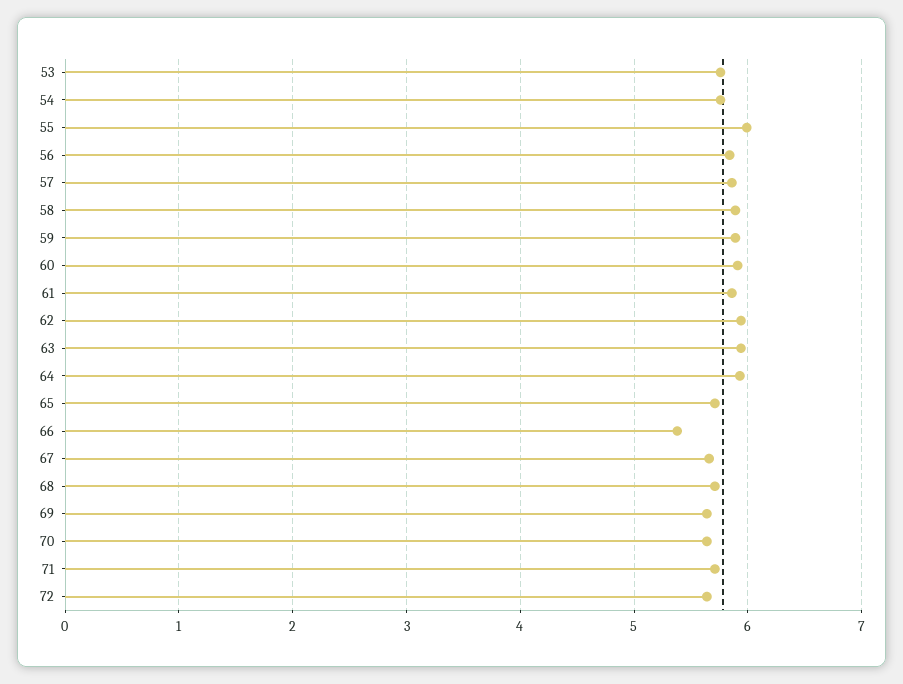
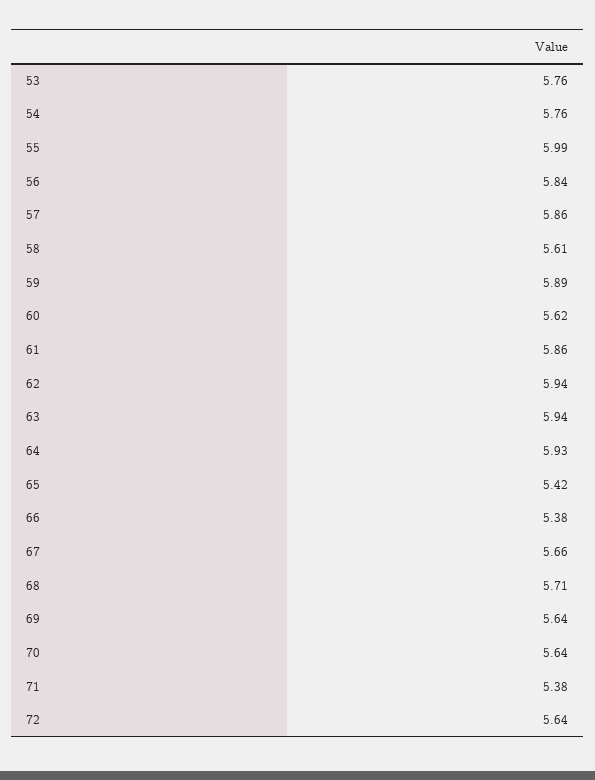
  {
    "53": 5.76,
    "54": 5.76,
    "55": 5.99,
    "56": 5.84,
    "57": 5.86,
-   "58": 5.9,
+   "58": 5.61,
    "59": 5.89,
-   "60": 5.9,
+   "60": 5.62,
    "61": 5.86,
    "62": 5.94,
    "63": 5.94,
    "64": 5.93,
-   "65": 5.7,
+   "65": 5.42,
    "66": 5.38,
    "67": 5.66,
    "68": 5.71,
    "69": 5.64,
    "70": 5.64,
-   "71": 5.7,
+   "71": 5.38,
    "72": 5.64
  }

